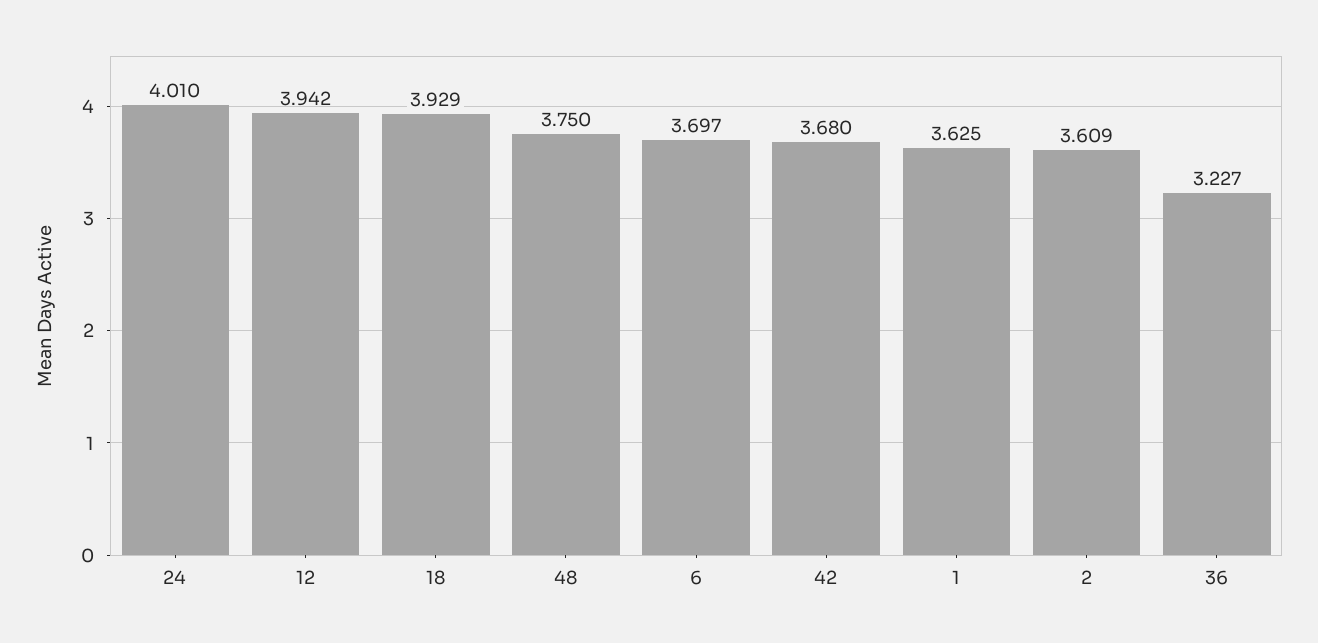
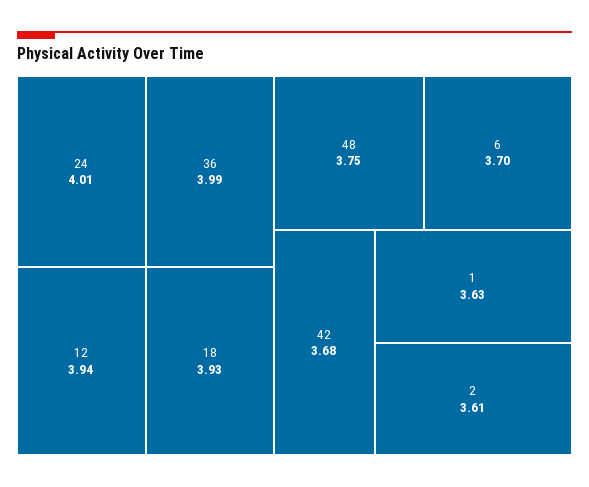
  {
    "24": 4.01,
    "12": 3.942,
    "18": 3.929,
    "48": 3.75,
    "6": 3.697,
    "42": 3.68,
    "1": 3.625,
    "2": 3.609,
-   "36": 3.227
+   "36": 3.99
  }

